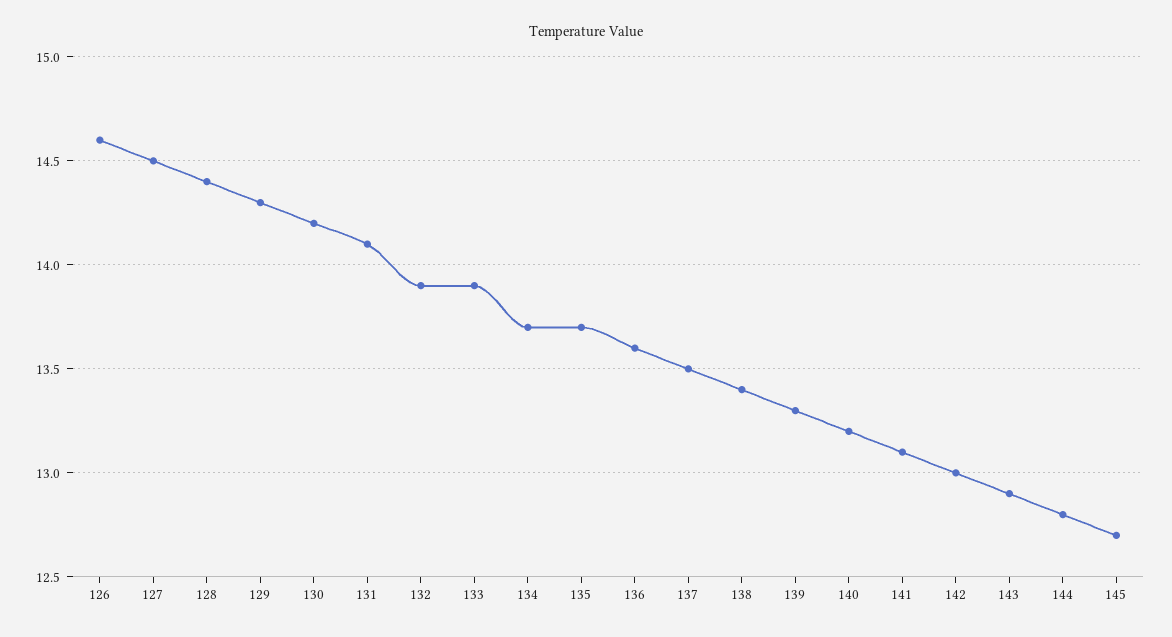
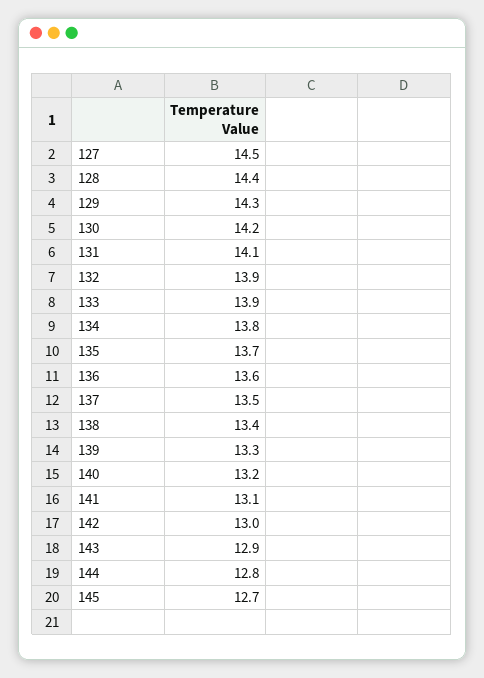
  {
-   "126": 14.6,
    "127": 14.5,
    "128": 14.4,
    "129": 14.3,
    "130": 14.2,
    "131": 14.1,
    "132": 13.9,
    "133": 13.9,
-   "134": 13.7,
+   "134": 13.8,
    "135": 13.7,
    "136": 13.6,
    "137": 13.5,
    "138": 13.4,
    "139": 13.3,
    "140": 13.2,
    "141": 13.1,
    "142": 13,
    "143": 12.9,
    "144": 12.8,
    "145": 12.7
  }

